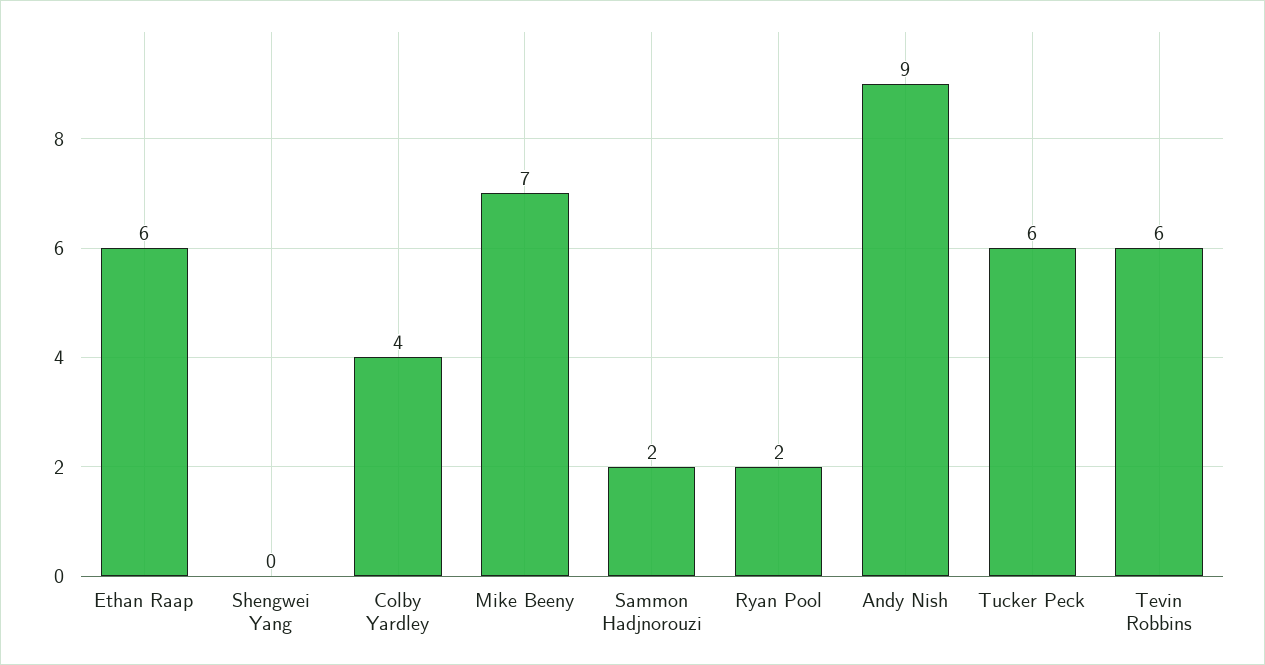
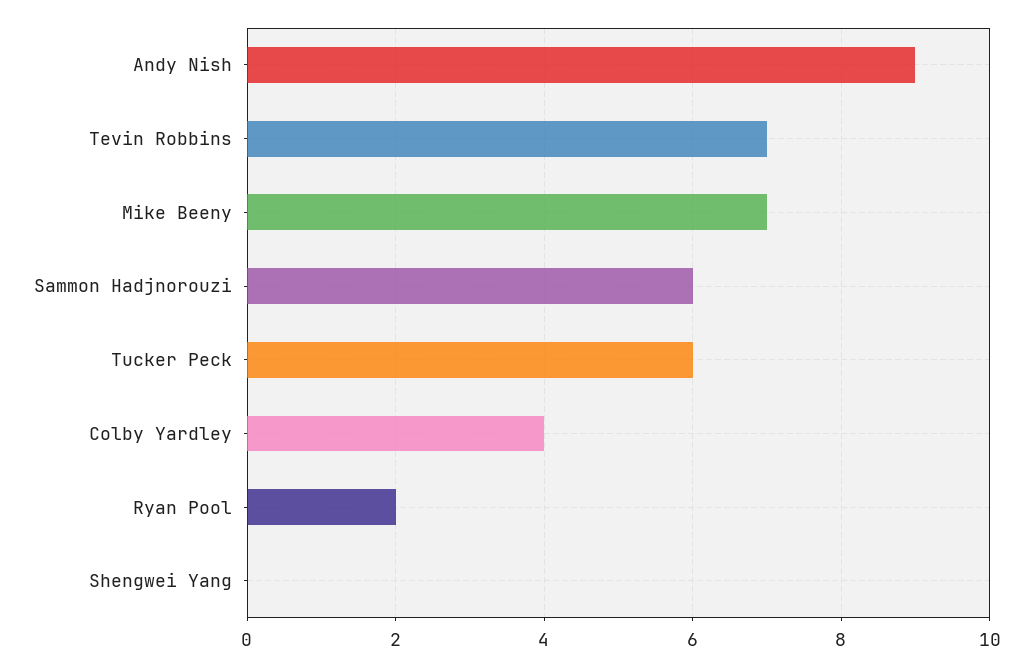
  {
-   "Ethan Raap": 6,
    "Shengwei Yang": 0,
    "Colby Yardley": 4,
    "Mike Beeny": 7,
-   "Sammon Hadjnorouzi": 2,
+   "Sammon Hadjnorouzi": 6,
    "Ryan Pool": 2,
    "Andy Nish": 9,
    "Tucker Peck": 6,
-   "Tevin Robbins": 6
+   "Tevin Robbins": 7
  }

